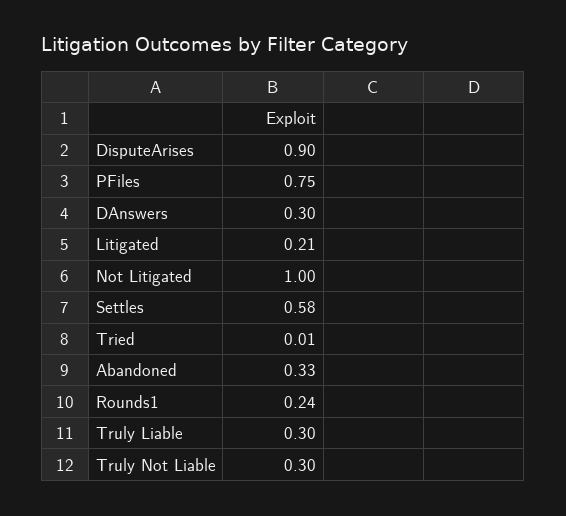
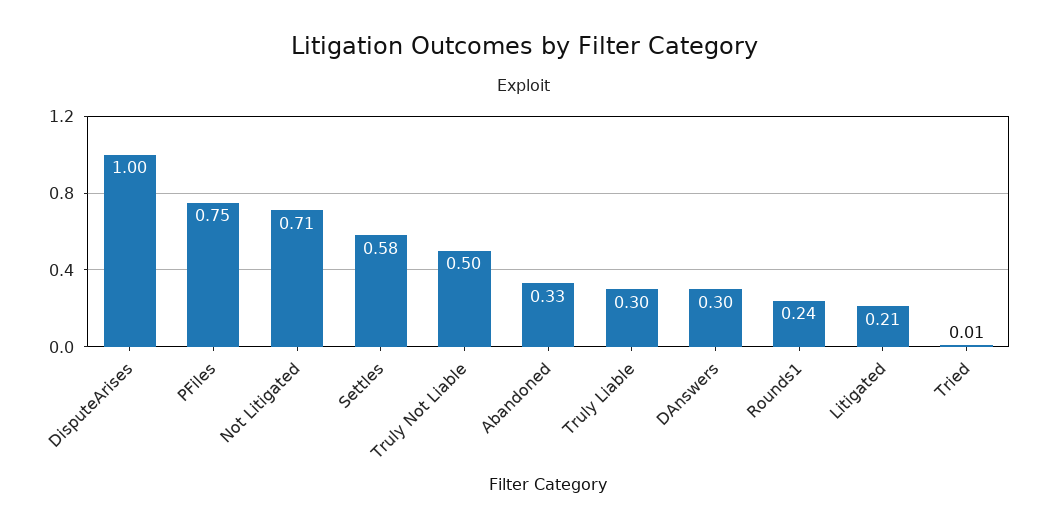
  {
-   "DisputeArises": 0.9,
+   "DisputeArises": 1,
    "PFiles": 0.75,
    "DAnswers": 0.3,
    "Litigated": 0.21,
-   "Not Litigated": 1,
+   "Not Litigated": 0.71,
    "Settles": 0.58,
    "Tried": 0.01,
    "Abandoned": 0.33,
    "Rounds1": 0.24,
    "Truly Liable": 0.3,
-   "Truly Not Liable": 0.3
+   "Truly Not Liable": 0.5
  }

